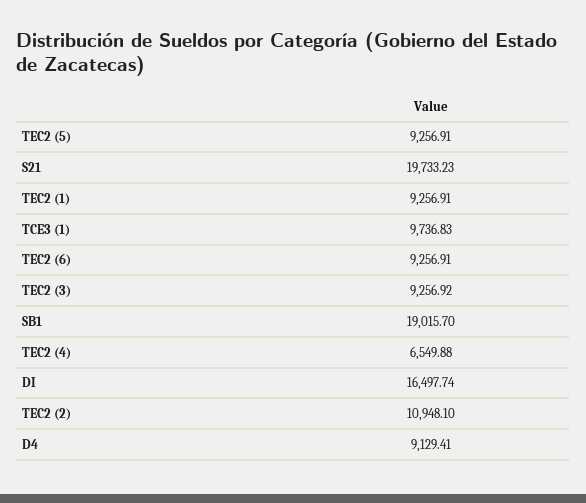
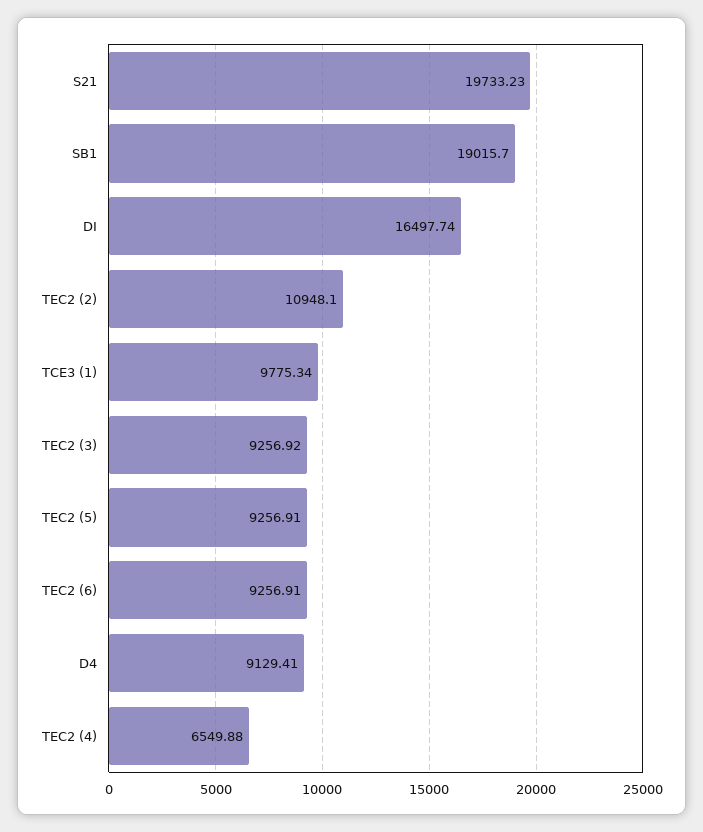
  {
    "TEC2 (5)": 9256.91,
    "S21": 19733.23,
-   "TEC2 (1)": 9256.91,
-   "TCE3 (1)": 9736.83,
+   "TCE3 (1)": 9775.34,
    "TEC2 (6)": 9256.91,
    "TEC2 (3)": 9256.92,
    "SB1": 19015.7,
    "TEC2 (4)": 6549.88,
    "DI": 16497.74,
    "TEC2 (2)": 10948.1,
    "D4": 9129.41
  }

